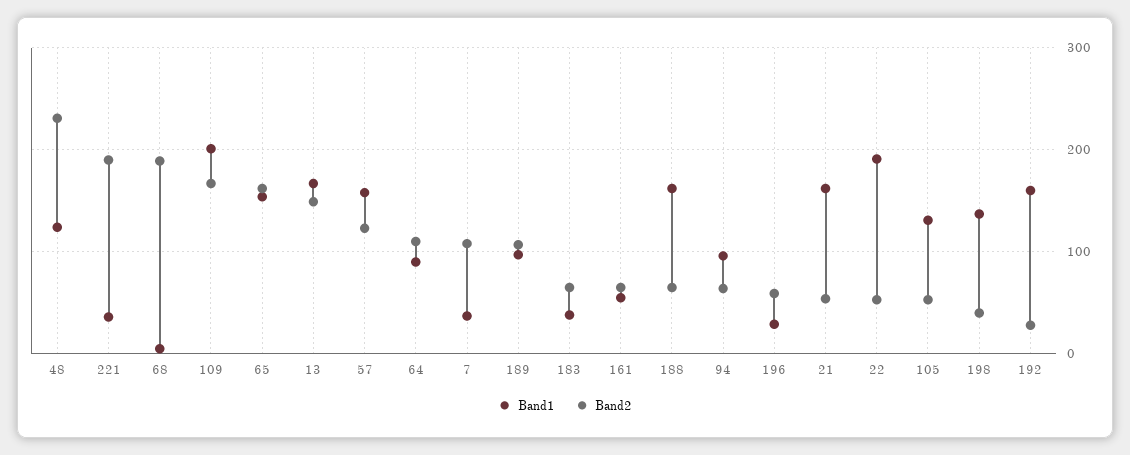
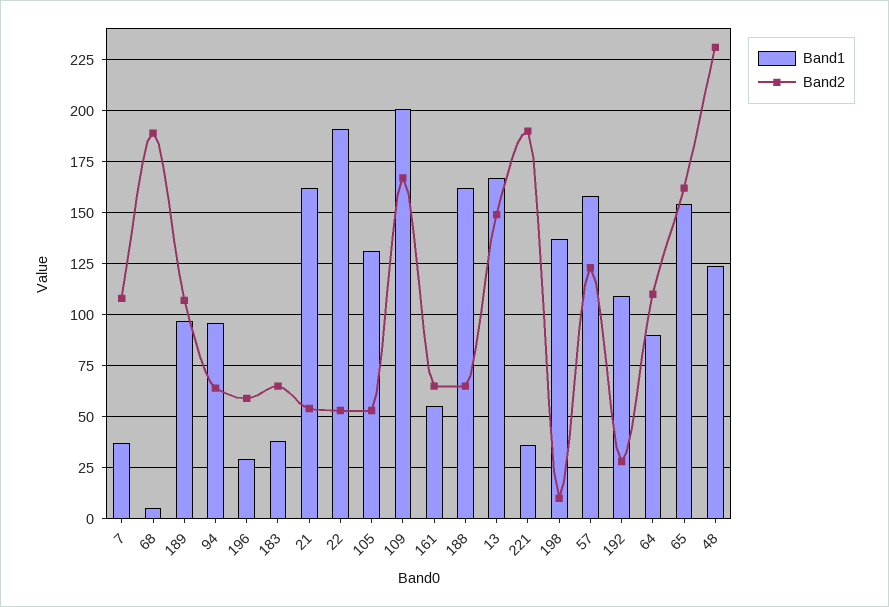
  {
    "Band1": {
      "48": 125,
      "221": 35,
      "68": 5,
      "109": 200,
      "65": 155,
      "13": 165,
      "57": 160,
      "64": 90,
      "7": 35,
      "189": 95,
      "183": 40,
      "161": 55,
      "188": 160,
      "94": 95,
      "196": 30,
      "21": 160,
      "22": 190,
      "105": 130,
      "198": 135,
-     "192": 160
+     "192": 110
    },
    "Band2": {
      "48": 230,
      "221": 190,
      "68": 190,
      "109": 165,
      "65": 160,
      "13": 150,
      "57": 125,
      "64": 110,
      "7": 110,
      "189": 105,
      "183": 65,
      "161": 65,
      "188": 65,
      "94": 65,
      "196": 60,
      "21": 55,
      "22": 55,
      "105": 55,
-     "198": 40,
+     "198": 10,
      "192": 30
    }
  }

